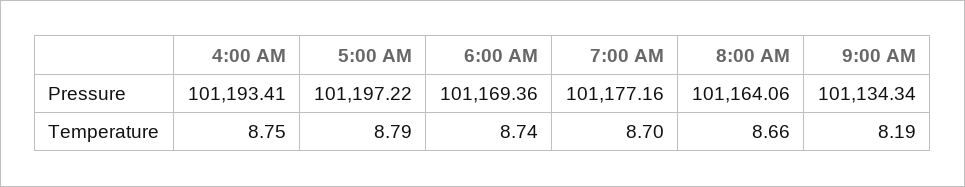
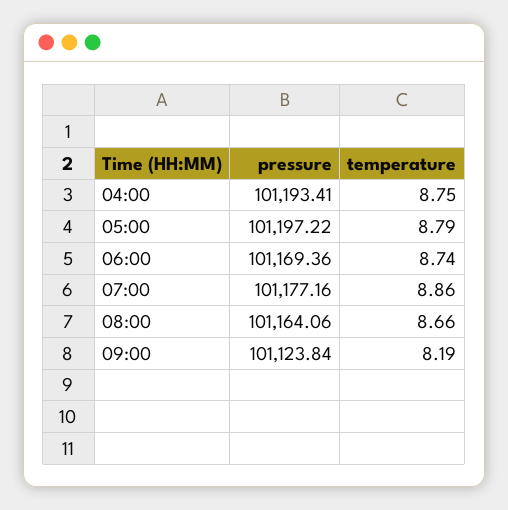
  {
    "4:00 AM": {
      "Pressure": 101193.41,
      "Temperature": 8.75
    },
    "5:00 AM": {
      "Pressure": 101197.22,
      "Temperature": 8.79
    },
    "6:00 AM": {
      "Pressure": 101169.36,
      "Temperature": 8.74
    },
    "7:00 AM": {
      "Pressure": 101177.16,
-     "Temperature": 8.7
+     "Temperature": 8.86
    },
    "8:00 AM": {
      "Pressure": 101164.06,
      "Temperature": 8.66
    },
    "9:00 AM": {
-     "Pressure": 101134.34,
+     "Pressure": 101123.84,
      "Temperature": 8.19
    }
  }

